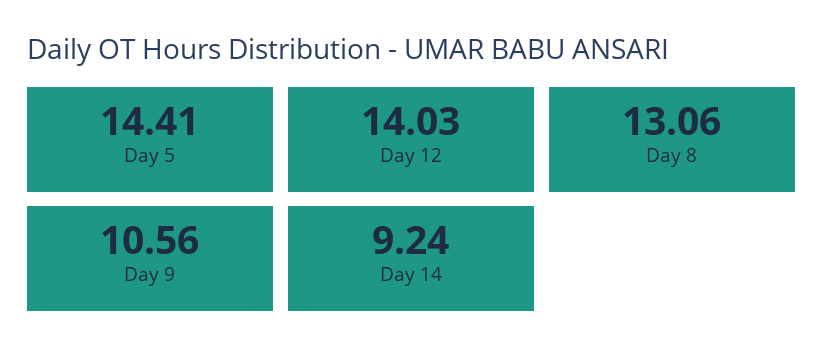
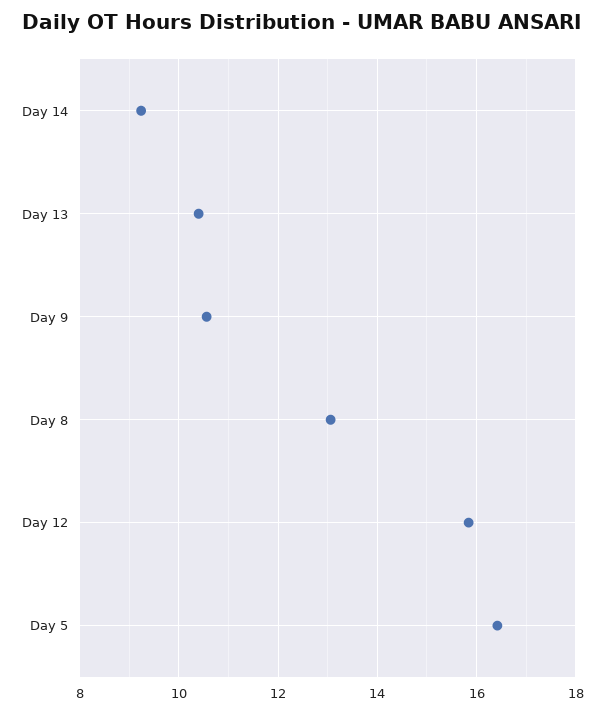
  {
-   "Day 5": 14.41,
+   "Day 5": 16.4,
-   "Day 12": 14.03,
+   "Day 12": 15.8,
    "Day 8": 13.06,
    "Day 9": 10.56,
-   "Day 14": 9.24
+   "Day 14": 9.24,
+   "Day 13": 10.4
  }

